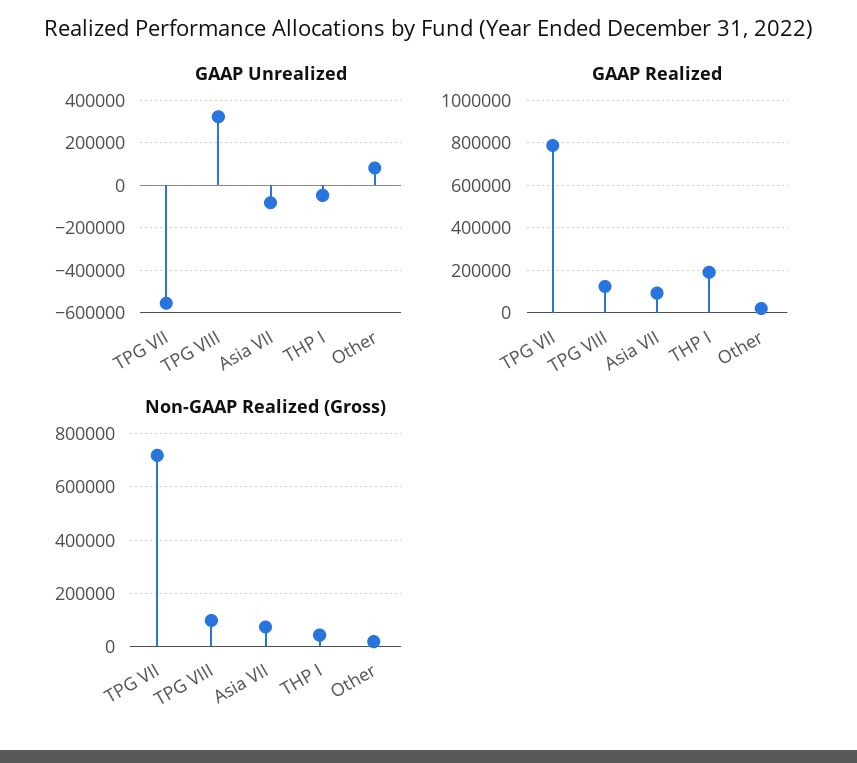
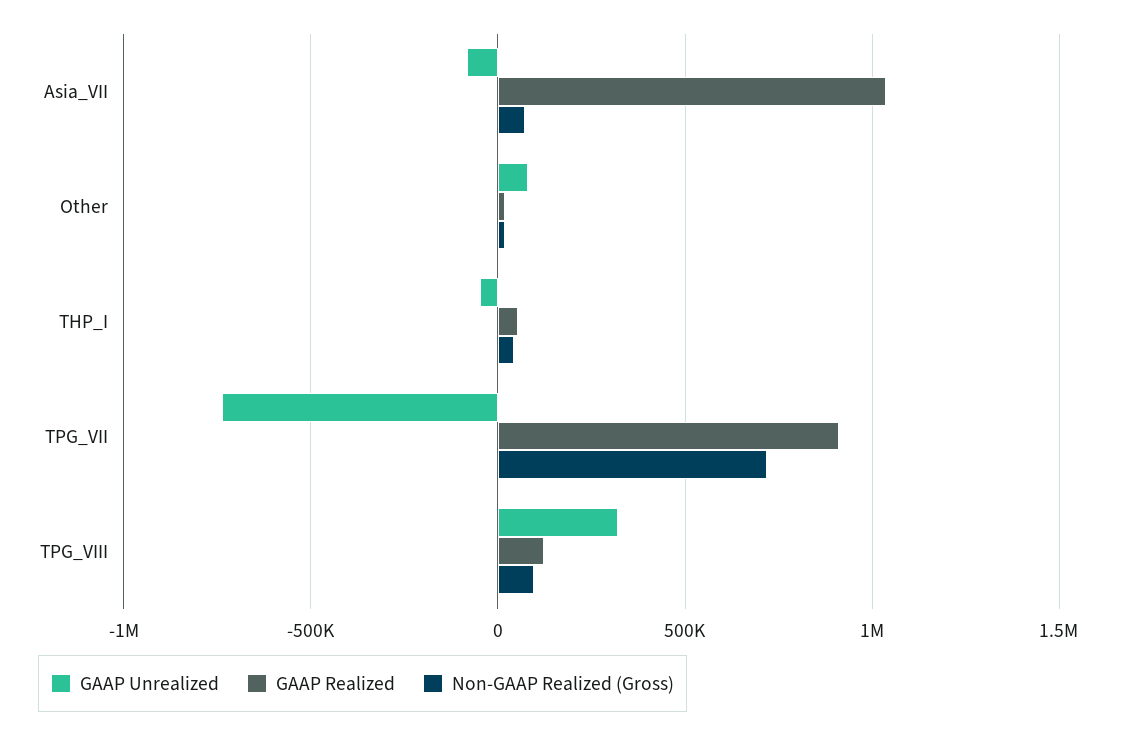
  {
    "GAAP Unrealized": {
-     "TPG VII": -550000,
+     "TPG VII": -750000,
      "TPG VIII": 300000,
      "Asia VII": -100000,
      "THP I": -50000,
      "Other": 100000
    },
    "GAAP Realized": {
-     "TPG VII": 800000,
+     "TPG VII": 900000,
      "TPG VIII": 100000,
-     "Asia VII": 100000,
+     "Asia VII": 1050000,
-     "THP I": 200000,
+     "THP I": 50000,
      "Other": 0
    },
    "Non-GAAP Realized (Gross)": {
      "TPG VII": 725000,
      "TPG VIII": 100000,
      "Asia VII": 75000,
      "THP I": 50000,
      "Other": 25000
    }
  }

